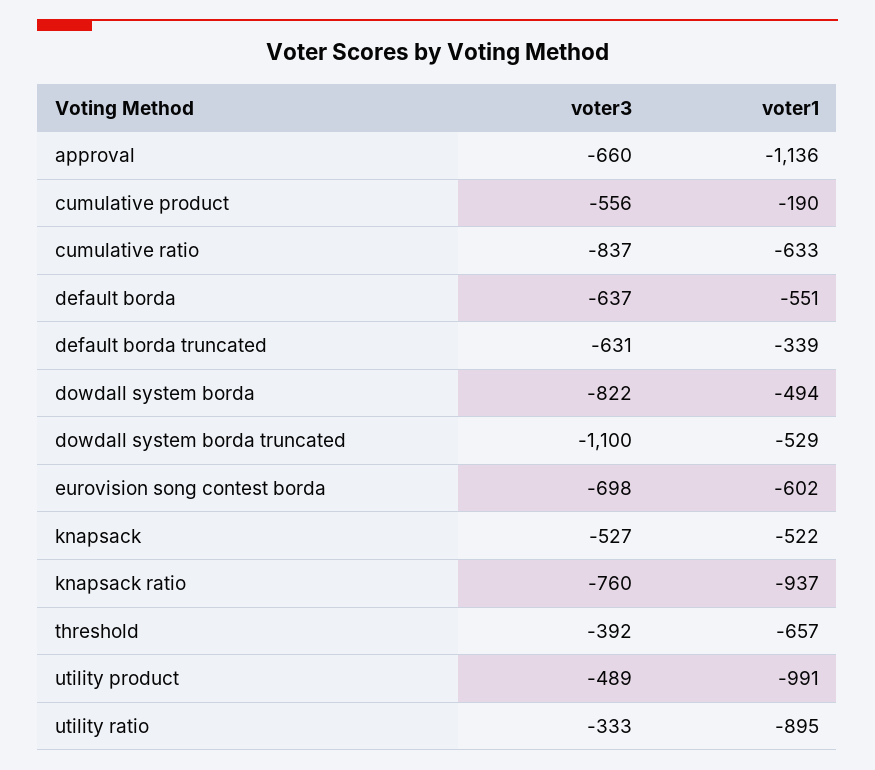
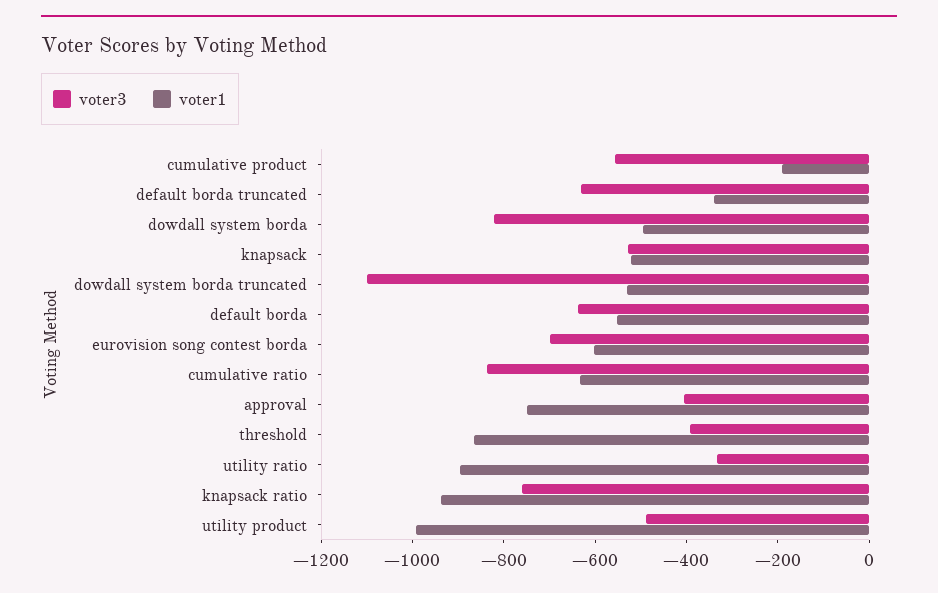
  {
    "voter3": {
-     "approval": -660,
+     "approval": -400,
      "cumulative product": -556,
      "cumulative ratio": -837,
      "default borda": -637,
      "default borda truncated": -631,
      "dowdall system borda": -822,
      "dowdall system borda truncated": -1100,
      "eurovision song contest borda": -698,
      "knapsack": -527,
      "knapsack ratio": -760,
      "threshold": -392,
      "utility product": -489,
      "utility ratio": -333
    },
    "voter1": {
-     "approval": -1136,
+     "approval": -750,
      "cumulative product": -190,
      "cumulative ratio": -633,
      "default borda": -551,
      "default borda truncated": -339,
      "dowdall system borda": -494,
      "dowdall system borda truncated": -529,
      "eurovision song contest borda": -602,
      "knapsack": -522,
      "knapsack ratio": -937,
-     "threshold": -657,
+     "threshold": -850,
      "utility product": -991,
      "utility ratio": -895
    }
  }

